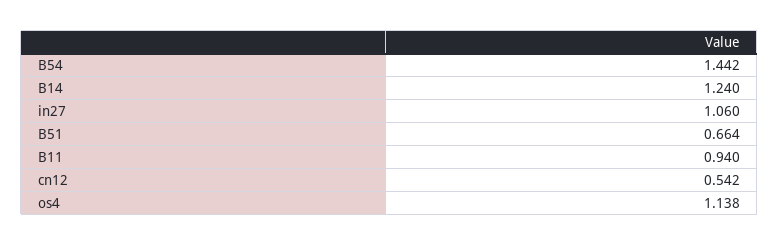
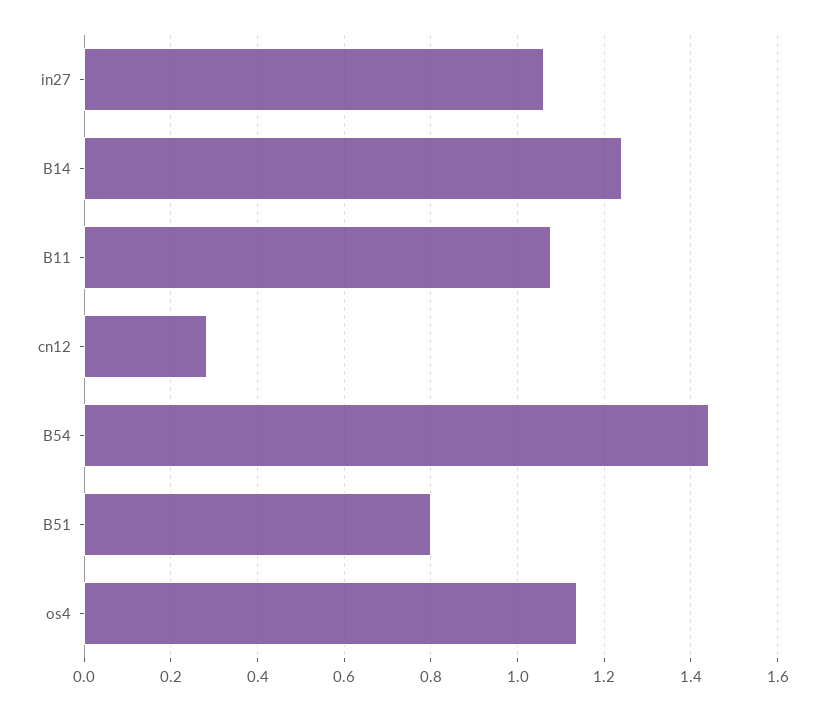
  {
    "B54": 1.442,
    "B14": 1.24,
    "in27": 1.06,
-   "B51": 0.664,
+   "B51": 0.8,
-   "B11": 0.94,
+   "B11": 1.08,
-   "cn12": 0.542,
+   "cn12": 0.28,
    "os4": 1.138
  }

